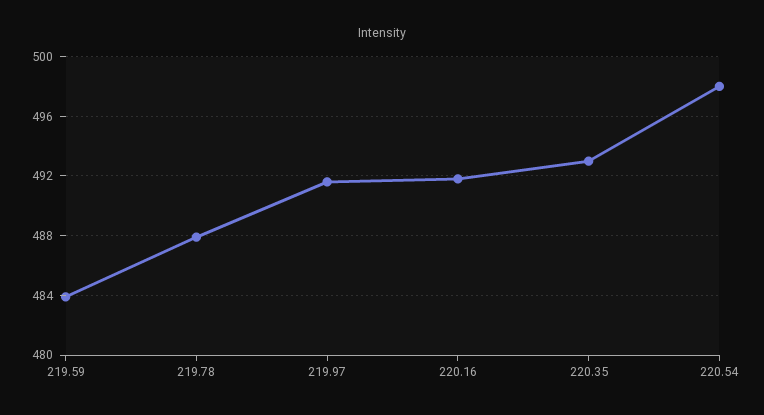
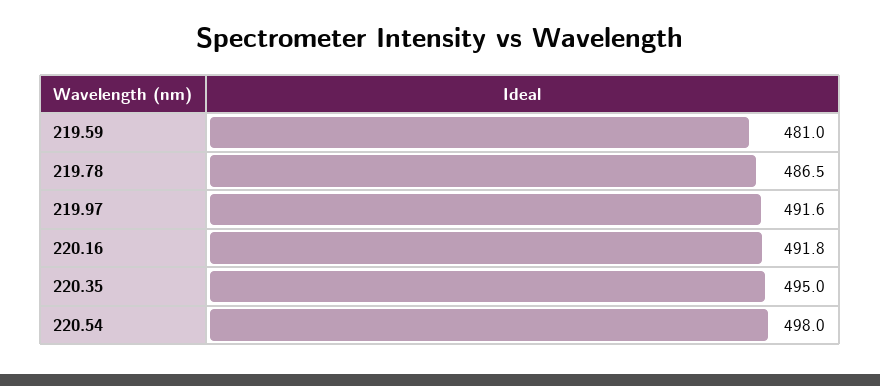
  {
-   "219.59": 484,
+   "219.59": 481,
-   "219.78": 488,
+   "219.78": 486.5,
    "219.97": 491.6,
    "220.16": 491.8,
-   "220.35": 493,
+   "220.35": 495,
    "220.54": 498
  }

